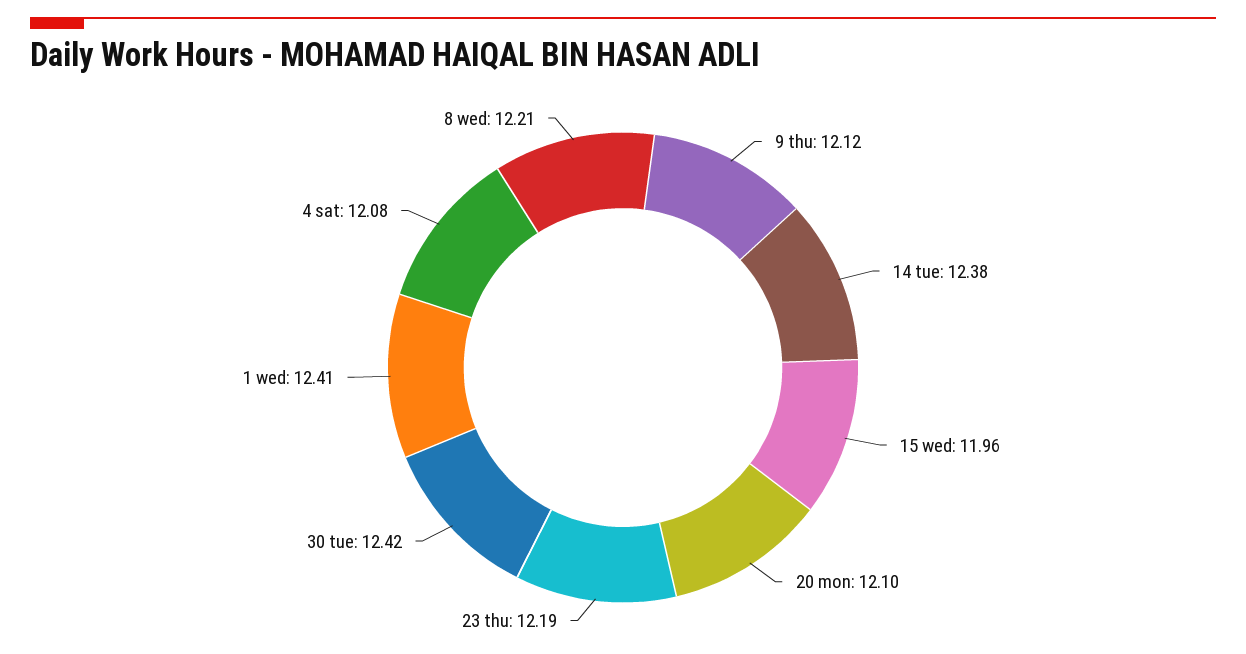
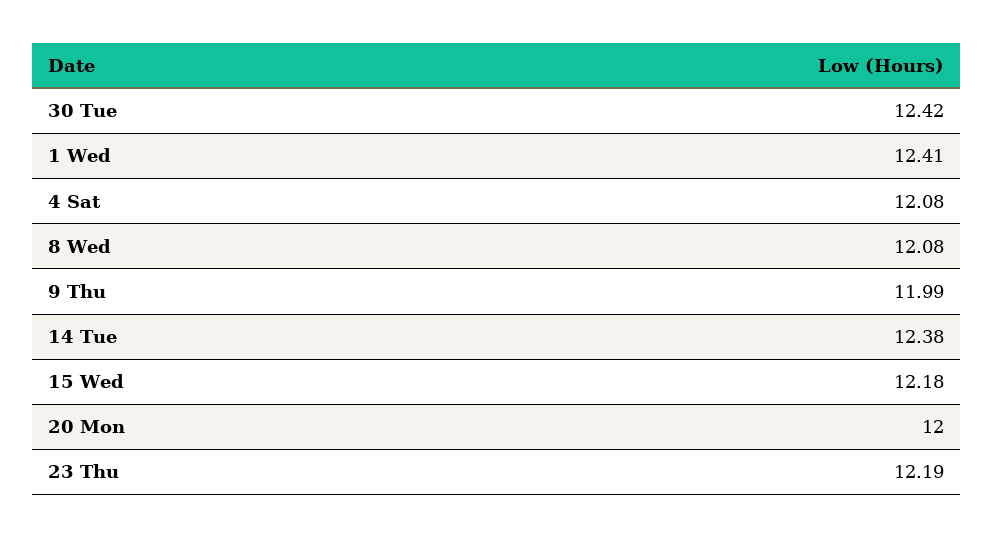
  {
-   "9 thu": 12.12,
+   "9 thu": 11.99,
    "14 tue": 12.38,
-   "15 wed": 11.96,
+   "15 wed": 12.18,
-   "20 mon": 12.1,
+   "20 mon": 12,
    "23 thu": 12.19,
    "30 tue": 12.42,
    "1 wed": 12.41,
    "4 sat": 12.08,
-   "8 wed": 12.21
+   "8 wed": 12.08
  }

